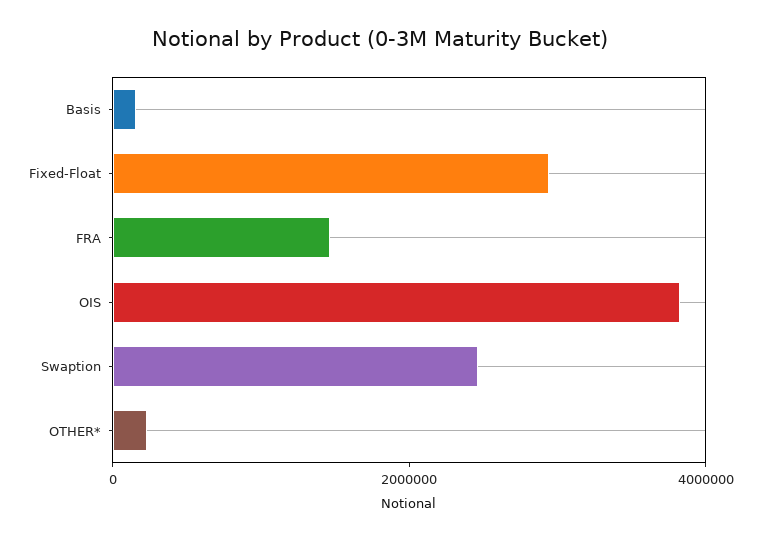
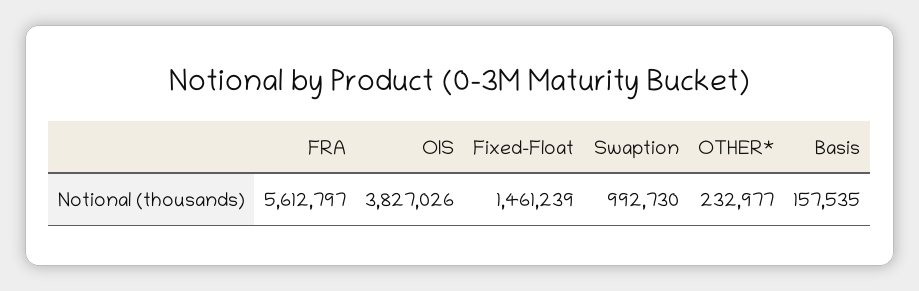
  {
    "Basis": 157535,
-   "Fixed-Float": 3000000,
+   "Fixed-Float": 1461239,
-   "FRA": 1500000,
+   "FRA": 5612797,
    "OIS": 3827026,
-   "Swaption": 2500000,
+   "Swaption": 992730,
    "OTHER*": 232977
  }

